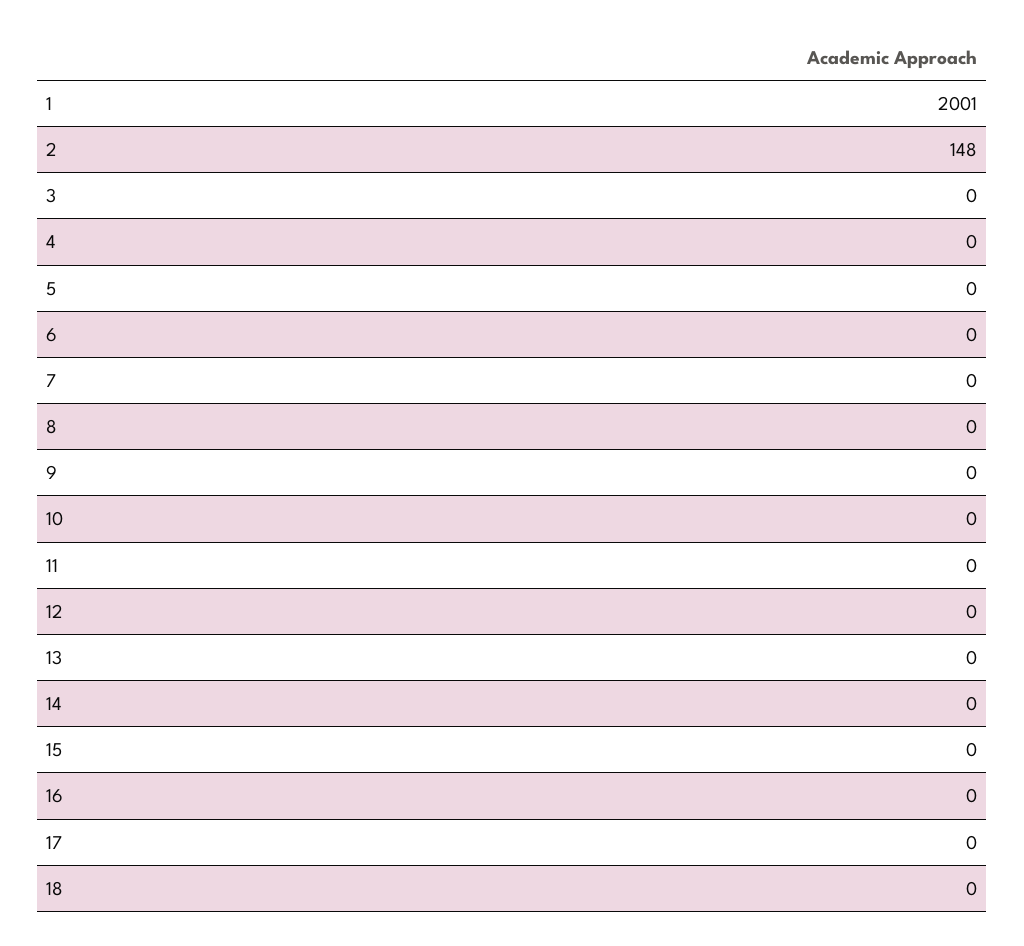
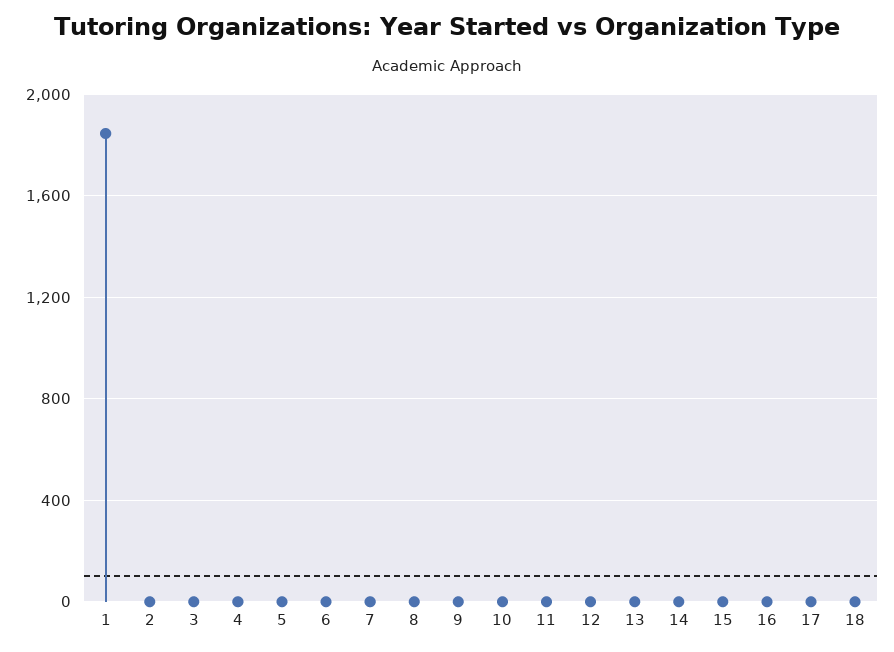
  {
-   "1": 2001,
+   "1": 1850,
-   "2": 148,
+   "2": 0,
    "3": 0,
    "4": 0,
    "5": 0,
    "6": 0,
    "7": 0,
    "8": 0,
    "9": 0,
    "10": 0,
    "11": 0,
    "12": 0,
    "13": 0,
    "14": 0,
    "15": 0,
    "16": 0,
    "17": 0,
    "18": 0
  }

